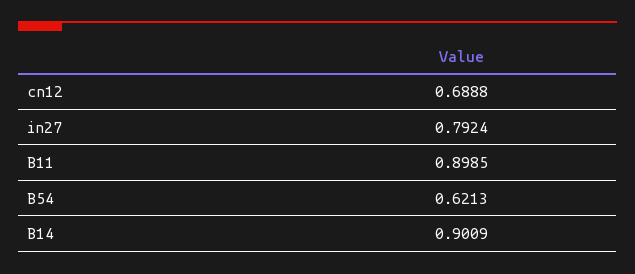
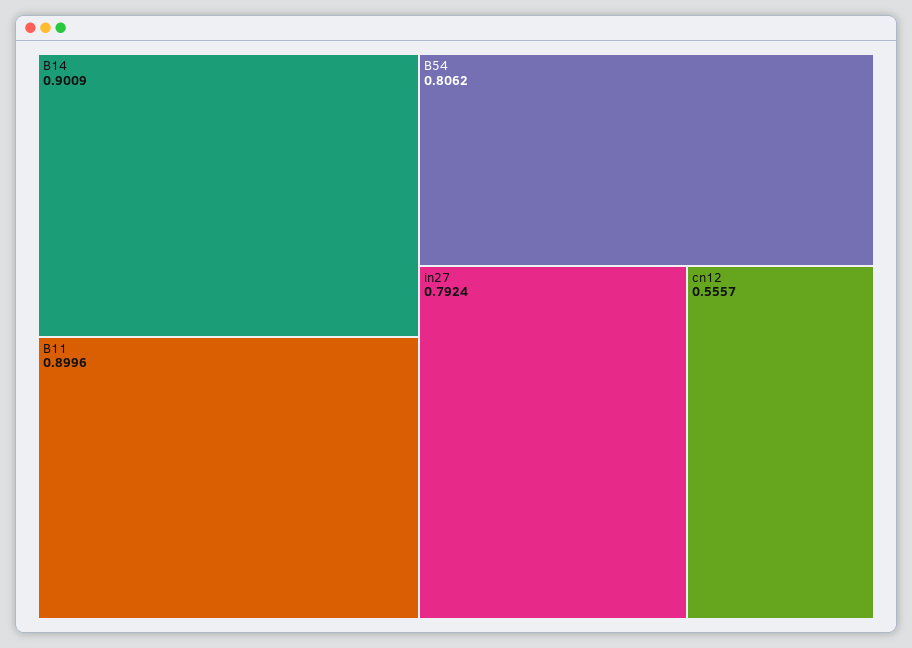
  {
-   "cn12": 0.6888,
+   "cn12": 0.5557,
    "in27": 0.7924,
-   "B11": 0.8985,
+   "B11": 0.8996,
-   "B54": 0.6213,
+   "B54": 0.8062,
    "B14": 0.9009
  }

